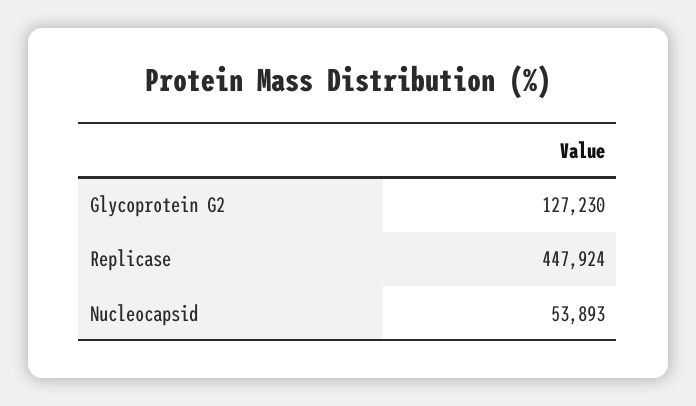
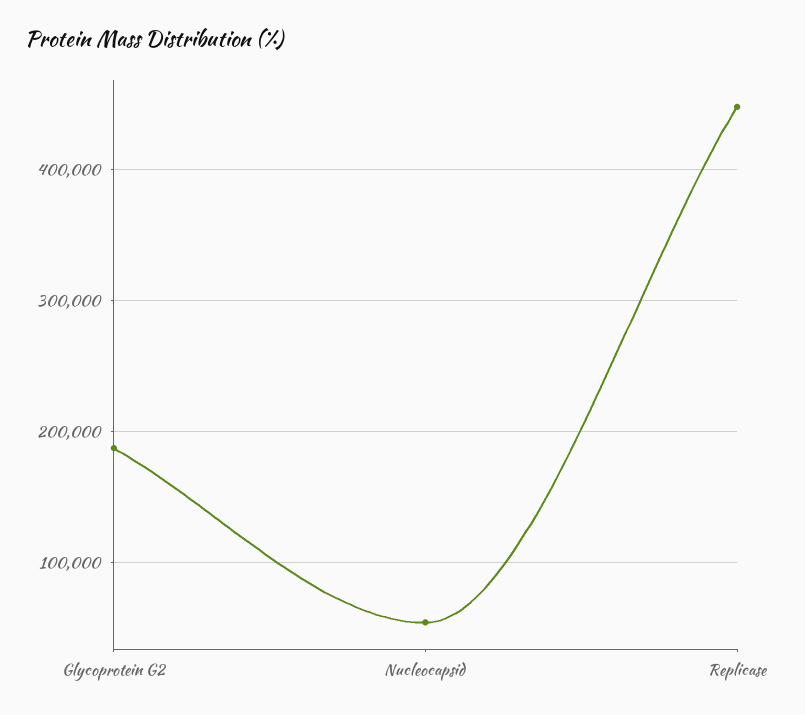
  {
-   "Glycoprotein G2": 127230,
+   "Glycoprotein G2": 190000,
    "Replicase": 447924,
    "Nucleocapsid": 53893
  }

